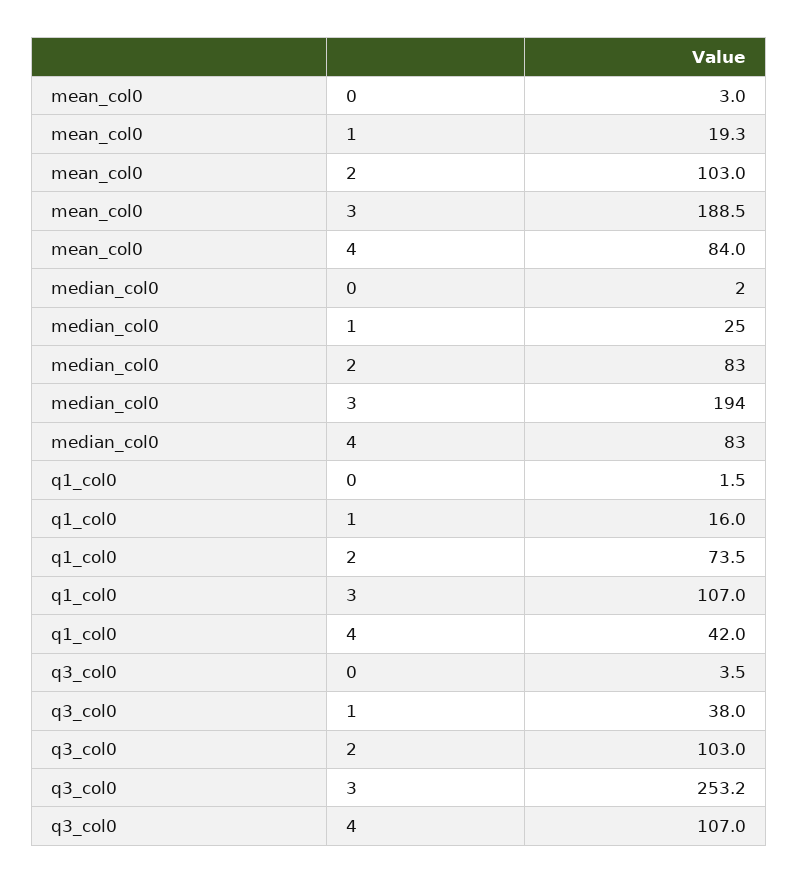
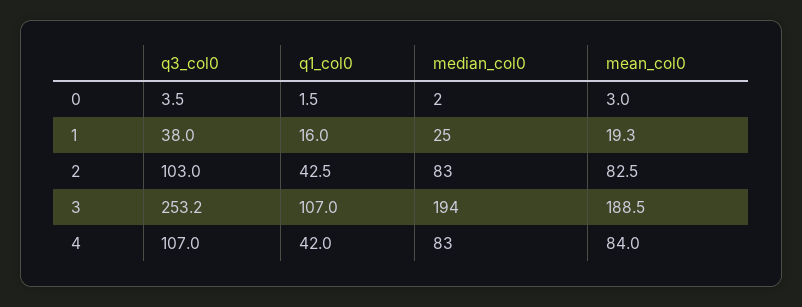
  {
    "mean_col0": {
      "0": 3,
      "1": 19.3,
-     "2": 103,
+     "2": 82.5,
      "3": 188.5,
      "4": 84
    },
    "median_col0": {
      "0": 2,
      "1": 25,
      "2": 83,
      "3": 194,
      "4": 83
    },
    "q1_col0": {
      "0": 1.5,
      "1": 16,
-     "2": 73.5,
+     "2": 42.5,
      "3": 107,
      "4": 42
    },
    "q3_col0": {
      "0": 3.5,
      "1": 38,
      "2": 103,
      "3": 253.2,
      "4": 107
    }
  }

